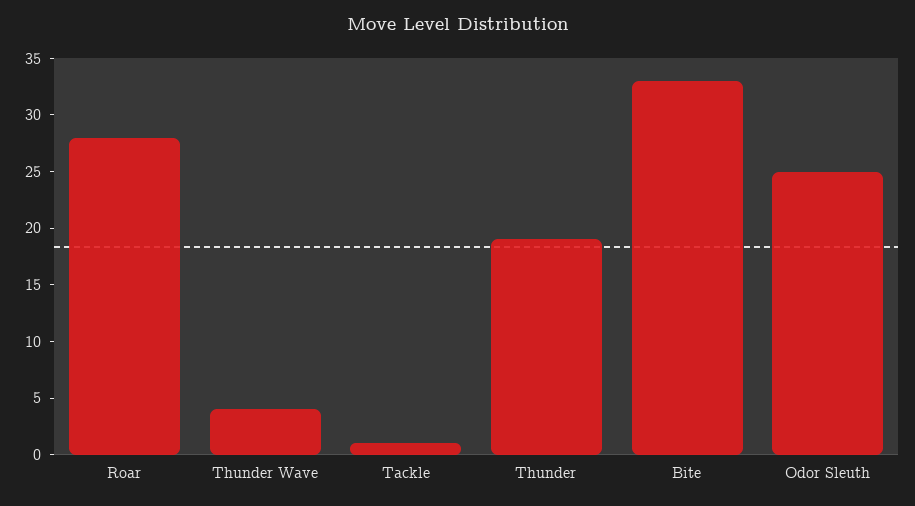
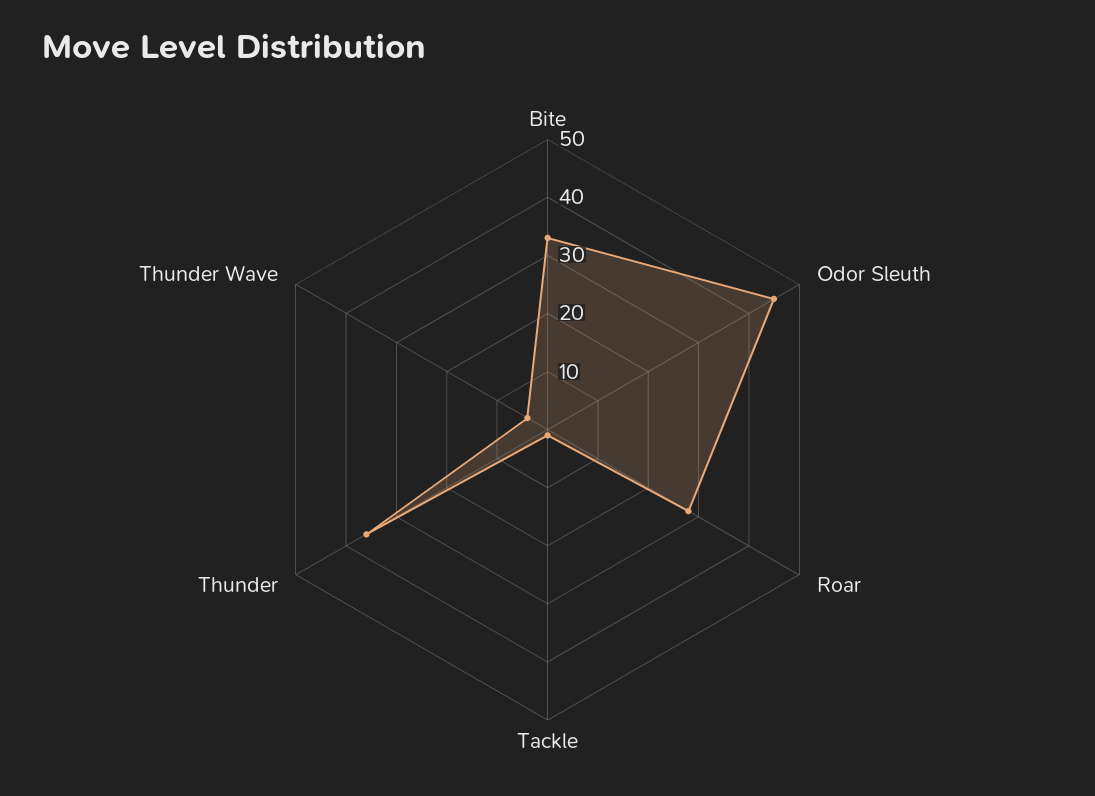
  {
    "Roar": 28,
    "Thunder Wave": 4,
    "Tackle": 1,
-   "Thunder": 19,
+   "Thunder": 35,
    "Bite": 33,
-   "Odor Sleuth": 25
+   "Odor Sleuth": 45
  }

